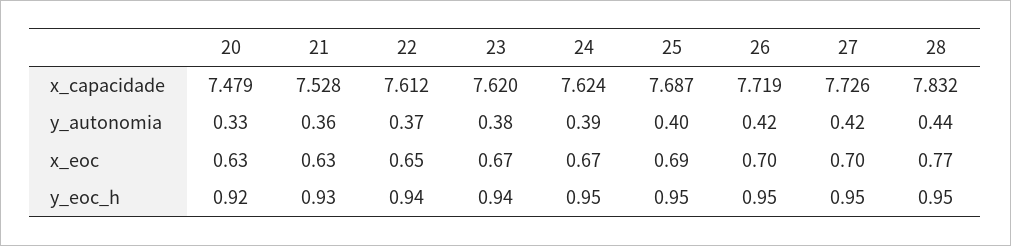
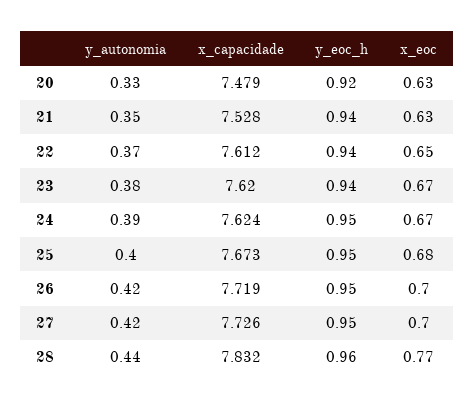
  {
    "20": {
      "x_capacidade": 7.479,
      "y_autonomia": 0.33,
      "x_eoc": 0.63,
      "y_eoc_h": 0.92
    },
    "21": {
      "x_capacidade": 7.528,
-     "y_autonomia": 0.36,
+     "y_autonomia": 0.35,
      "x_eoc": 0.63,
-     "y_eoc_h": 0.93
+     "y_eoc_h": 0.94
    },
    "22": {
      "x_capacidade": 7.612,
      "y_autonomia": 0.37,
      "x_eoc": 0.65,
      "y_eoc_h": 0.94
    },
    "23": {
      "x_capacidade": 7.62,
      "y_autonomia": 0.38,
      "x_eoc": 0.67,
      "y_eoc_h": 0.94
    },
    "24": {
      "x_capacidade": 7.624,
      "y_autonomia": 0.39,
      "x_eoc": 0.67,
      "y_eoc_h": 0.95
    },
    "25": {
-     "x_capacidade": 7.687,
+     "x_capacidade": 7.673,
      "y_autonomia": 0.4,
-     "x_eoc": 0.69,
+     "x_eoc": 0.68,
      "y_eoc_h": 0.95
    },
    "26": {
      "x_capacidade": 7.719,
      "y_autonomia": 0.42,
      "x_eoc": 0.7,
      "y_eoc_h": 0.95
    },
    "27": {
      "x_capacidade": 7.726,
      "y_autonomia": 0.42,
      "x_eoc": 0.7,
      "y_eoc_h": 0.95
    },
    "28": {
      "x_capacidade": 7.832,
      "y_autonomia": 0.44,
      "x_eoc": 0.77,
-     "y_eoc_h": 0.95
+     "y_eoc_h": 0.96
    }
  }

